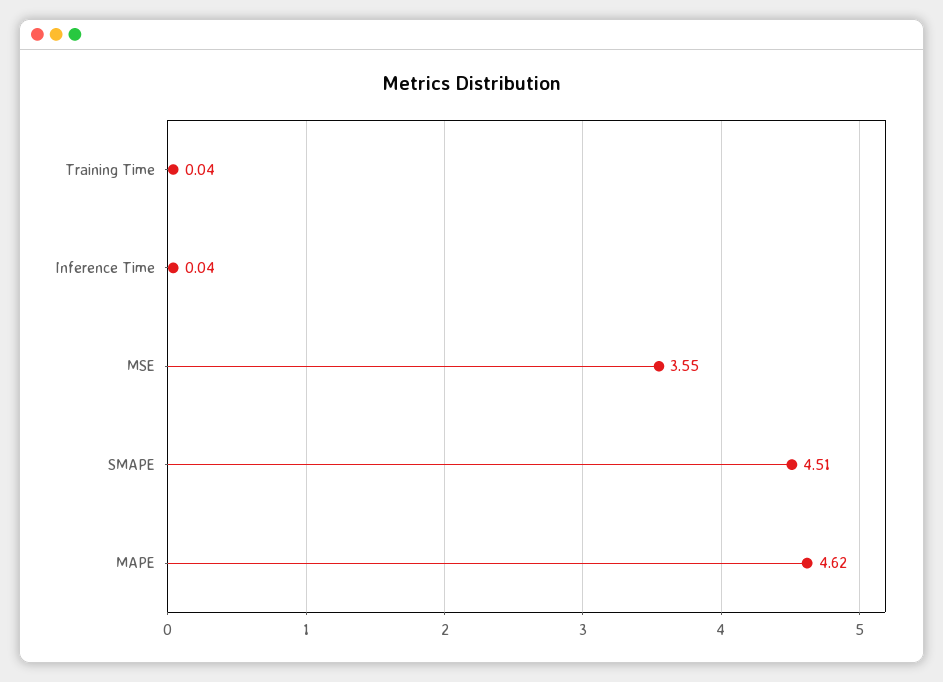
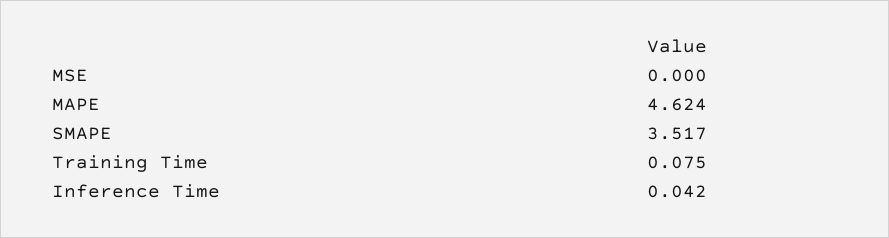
  {
-   "Training Time": 0.04,
+   "Training Time": 0.075,
    "Inference Time": 0.042,
-   "MSE": 3.55,
+   "MSE": 0,
-   "SMAPE": 4.51,
+   "SMAPE": 3.517,
    "MAPE": 4.624
  }

